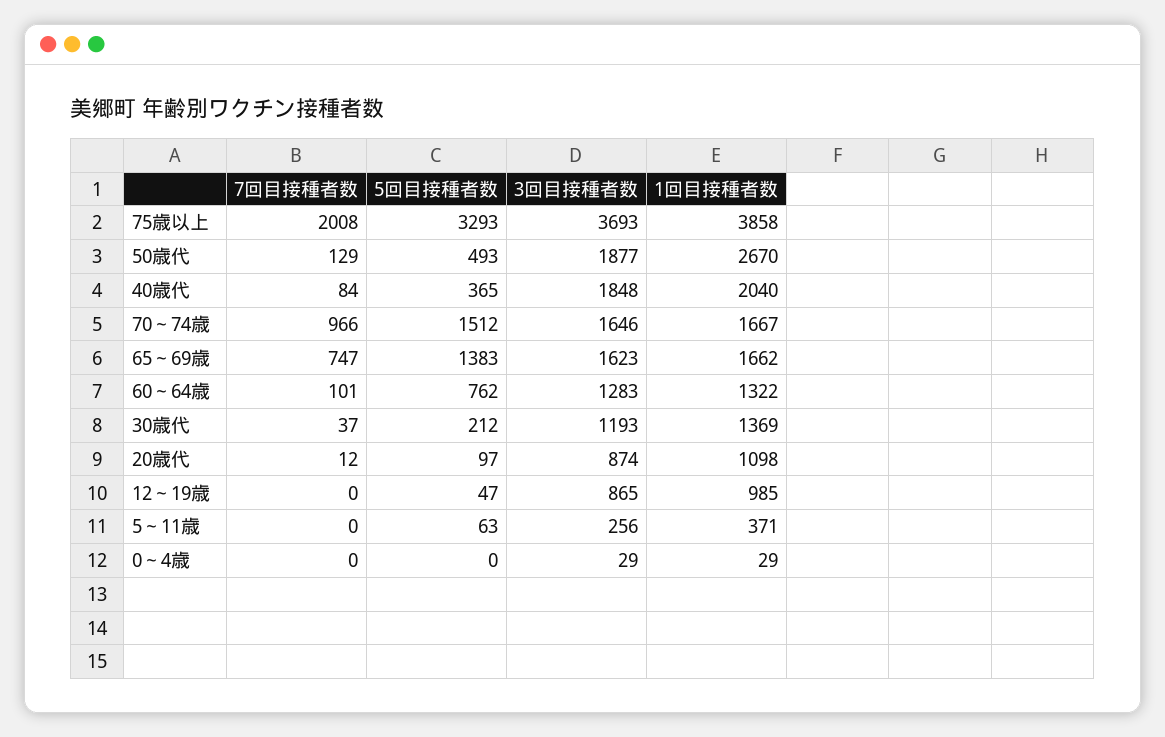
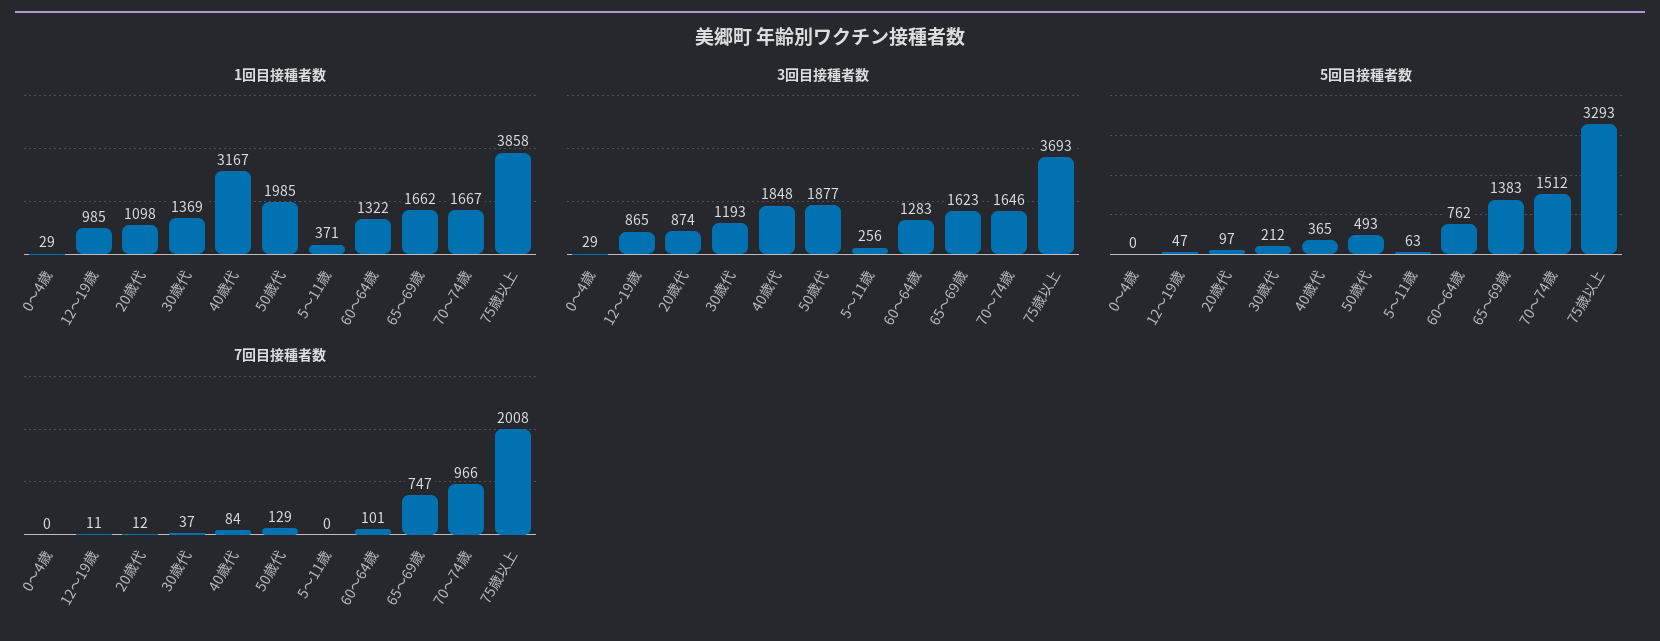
  {
    "7回目接種者数": {
      "75歳以上": 2008,
      "50歳代": 129,
      "40歳代": 84,
      "70～74歳": 966,
      "65～69歳": 747,
      "60～64歳": 101,
      "30歳代": 37,
      "20歳代": 12,
-     "12～19歳": 0,
+     "12～19歳": 11,
      "5～11歳": 0,
      "0～4歳": 0
    },
    "5回目接種者数": {
      "75歳以上": 3293,
      "50歳代": 493,
      "40歳代": 365,
      "70～74歳": 1512,
      "65～69歳": 1383,
      "60～64歳": 762,
      "30歳代": 212,
      "20歳代": 97,
      "12～19歳": 47,
      "5～11歳": 63,
      "0～4歳": 0
    },
    "3回目接種者数": {
      "75歳以上": 3693,
      "50歳代": 1877,
      "40歳代": 1848,
      "70～74歳": 1646,
      "65～69歳": 1623,
      "60～64歳": 1283,
      "30歳代": 1193,
      "20歳代": 874,
      "12～19歳": 865,
      "5～11歳": 256,
      "0～4歳": 29
    },
    "1回目接種者数": {
      "75歳以上": 3858,
-     "50歳代": 2670,
+     "50歳代": 1985,
-     "40歳代": 2040,
+     "40歳代": 3167,
      "70～74歳": 1667,
      "65～69歳": 1662,
      "60～64歳": 1322,
      "30歳代": 1369,
      "20歳代": 1098,
      "12～19歳": 985,
      "5～11歳": 371,
      "0～4歳": 29
    }
  }

